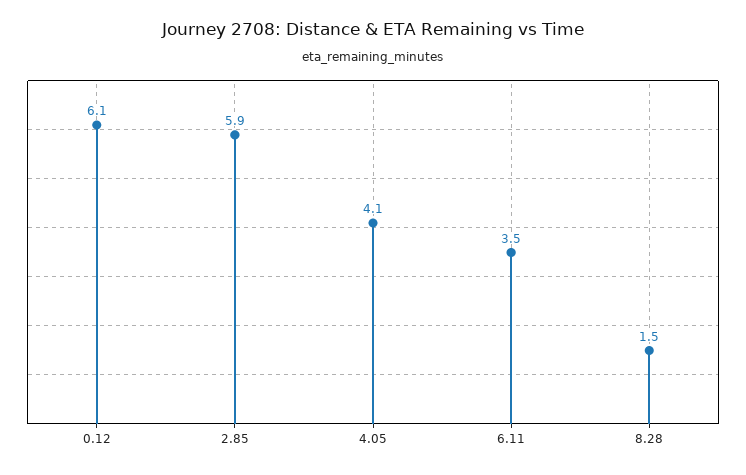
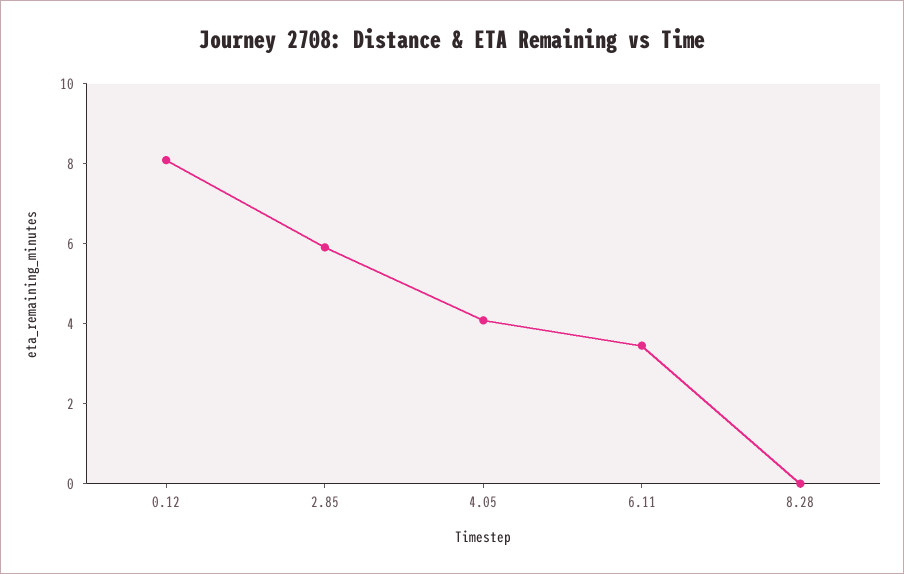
  {
-   "0.12": 6.1,
+   "0.12": 8,
    "2.85": 5.9,
    "4.05": 4.1,
    "6.11": 3.5,
-   "8.28": 1.5
+   "8.28": 0
  }

